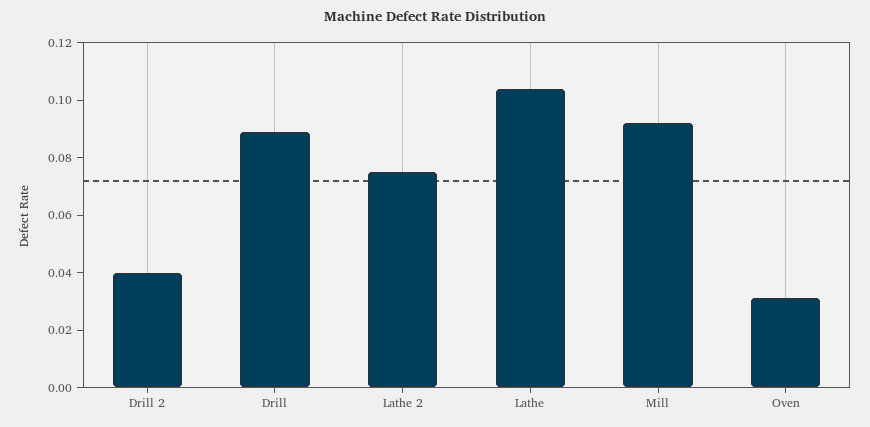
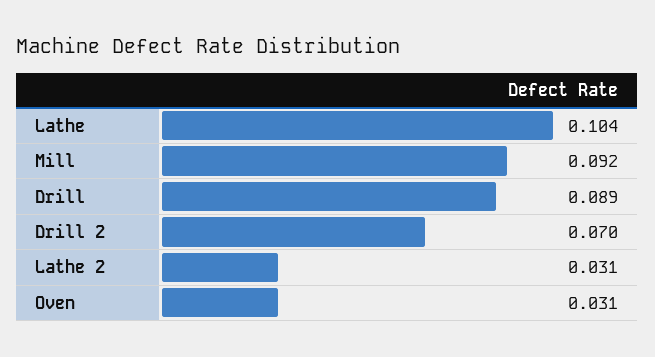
  {
-   "Drill 2": 0.04,
+   "Drill 2": 0.07,
    "Drill": 0.089,
-   "Lathe 2": 0.075,
+   "Lathe 2": 0.031,
    "Lathe": 0.104,
    "Mill": 0.092,
    "Oven": 0.031
  }

